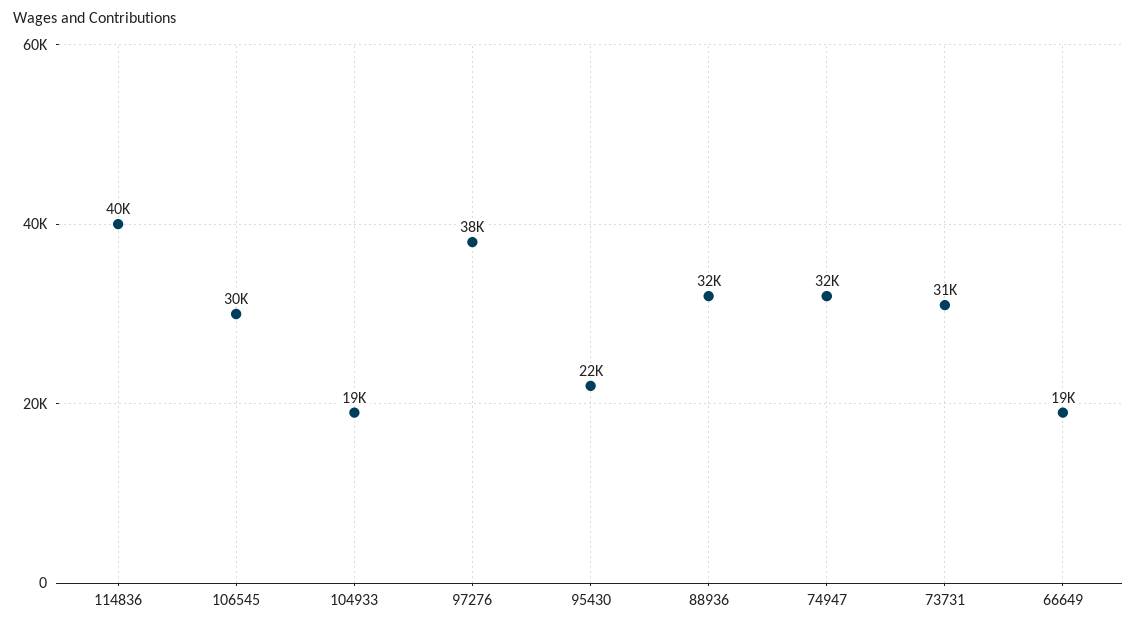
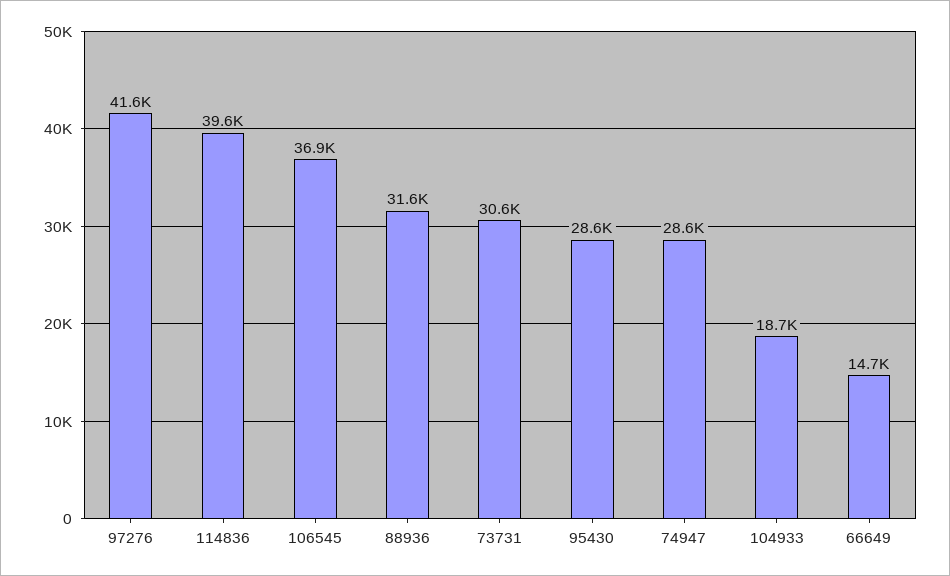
  {
    "114836": 39600,
-   "106545": 30000,
+   "106545": 36900,
    "104933": 18700,
-   "97276": 38000,
+   "97276": 41600,
-   "95430": 22000,
+   "95430": 28600,
    "88936": 31600,
-   "74947": 32000,
+   "74947": 28600,
    "73731": 30600,
-   "66649": 19000
+   "66649": 14700
  }

